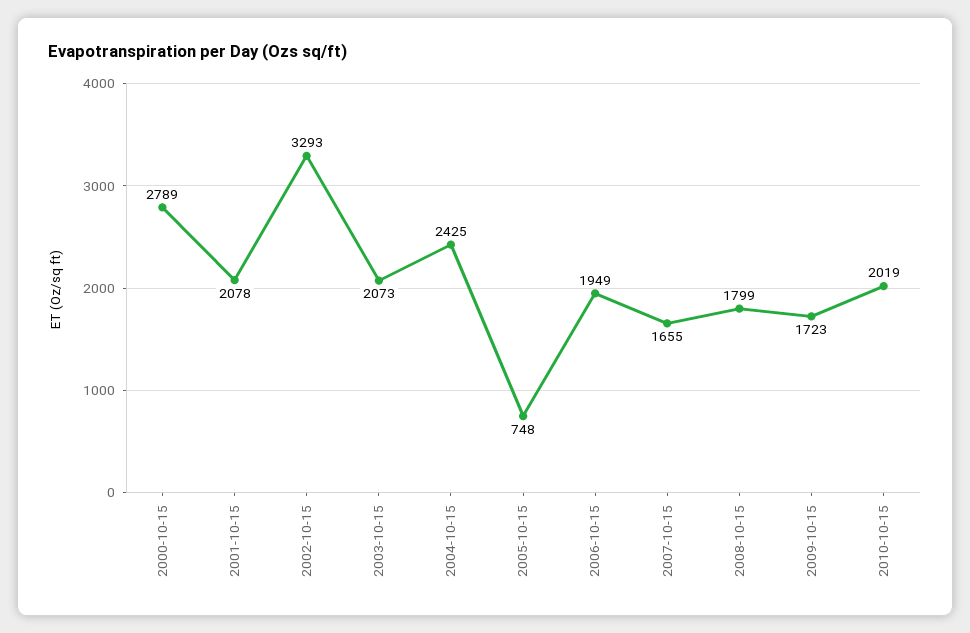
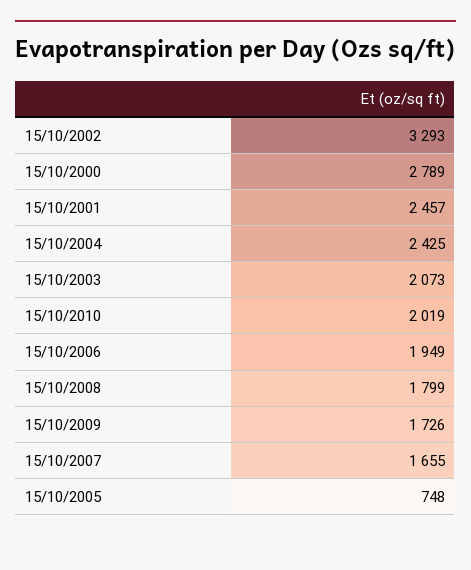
  {
    "2000-10-15": 2789,
-   "2001-10-15": 2078,
+   "2001-10-15": 2457,
    "2002-10-15": 3293,
    "2003-10-15": 2073,
    "2004-10-15": 2425,
    "2005-10-15": 748,
    "2006-10-15": 1949,
    "2007-10-15": 1655,
    "2008-10-15": 1799,
-   "2009-10-15": 1723,
+   "2009-10-15": 1726,
    "2010-10-15": 2019
  }

